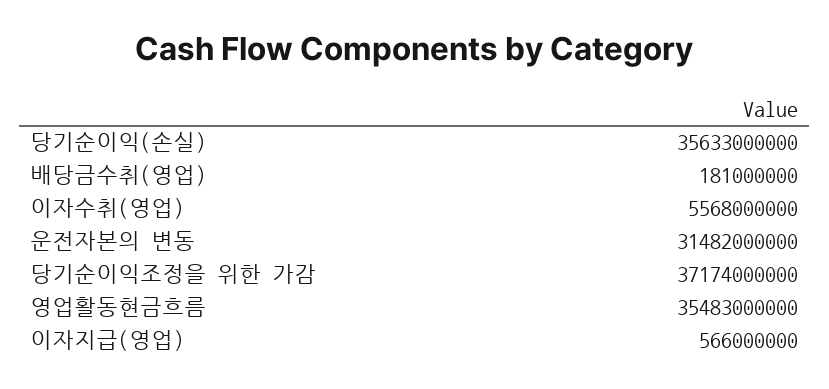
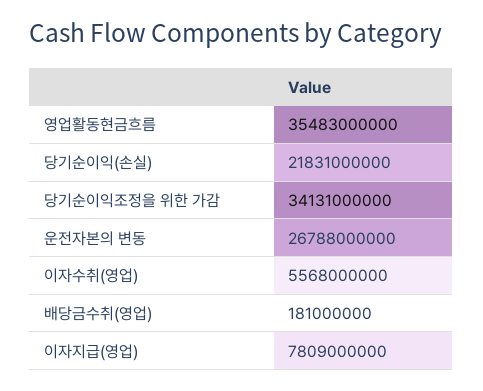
  {
-   "당기순이익(손실)": 35633000000,
+   "당기순이익(손실)": 21831000000,
    "배당금수취(영업)": 181000000,
    "이자수취(영업)": 5568000000,
-   "운전자본의 변동": 31482000000,
+   "운전자본의 변동": 26788000000,
-   "당기순이익조정을 위한 가감": 37174000000,
+   "당기순이익조정을 위한 가감": 34131000000,
    "영업활동현금흐름": 35483000000,
-   "이자지급(영업)": 566000000
+   "이자지급(영업)": 7809000000
  }

